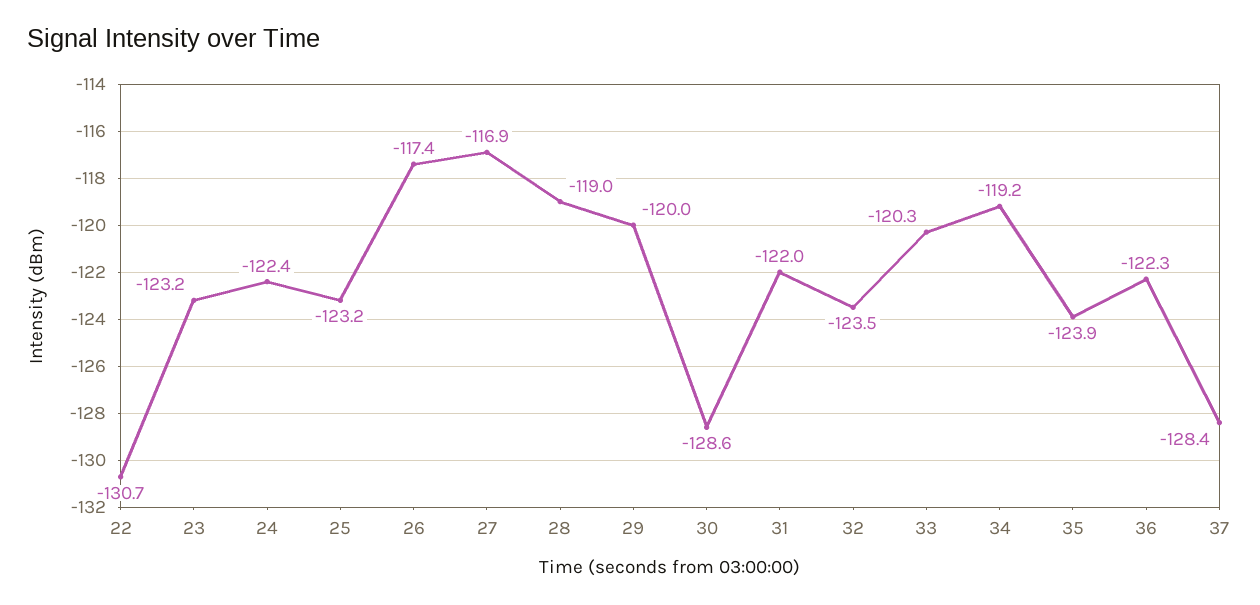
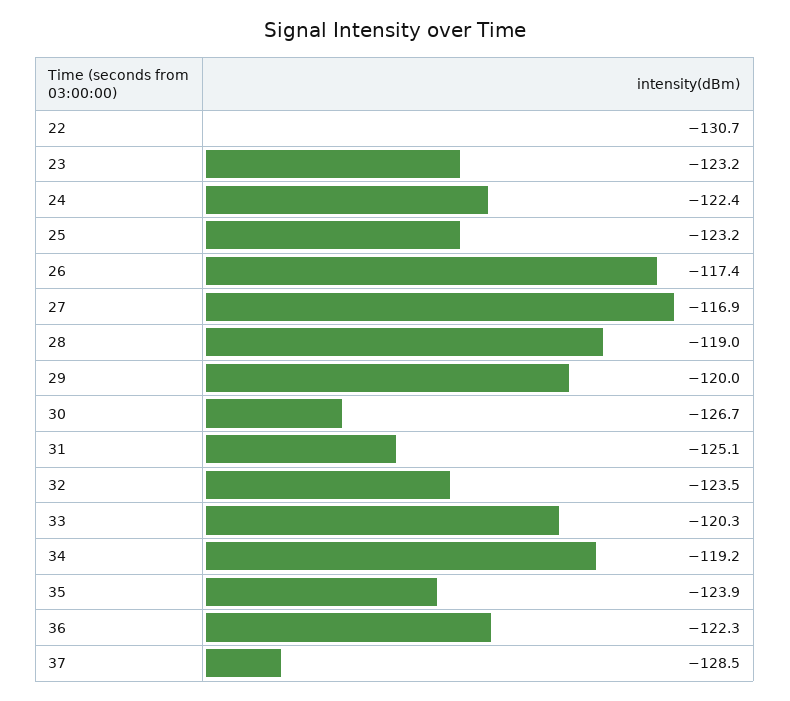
  {
    "22": -130.7,
    "23": -123.2,
    "24": -122.4,
    "25": -123.2,
    "26": -117.4,
    "27": -116.9,
    "28": -119,
    "29": -120,
-   "30": -128.6,
+   "30": -126.7,
-   "31": -122,
+   "31": -125.1,
    "32": -123.5,
    "33": -120.3,
    "34": -119.2,
    "35": -123.9,
    "36": -122.3,
-   "37": -128.4
+   "37": -128.5
  }

